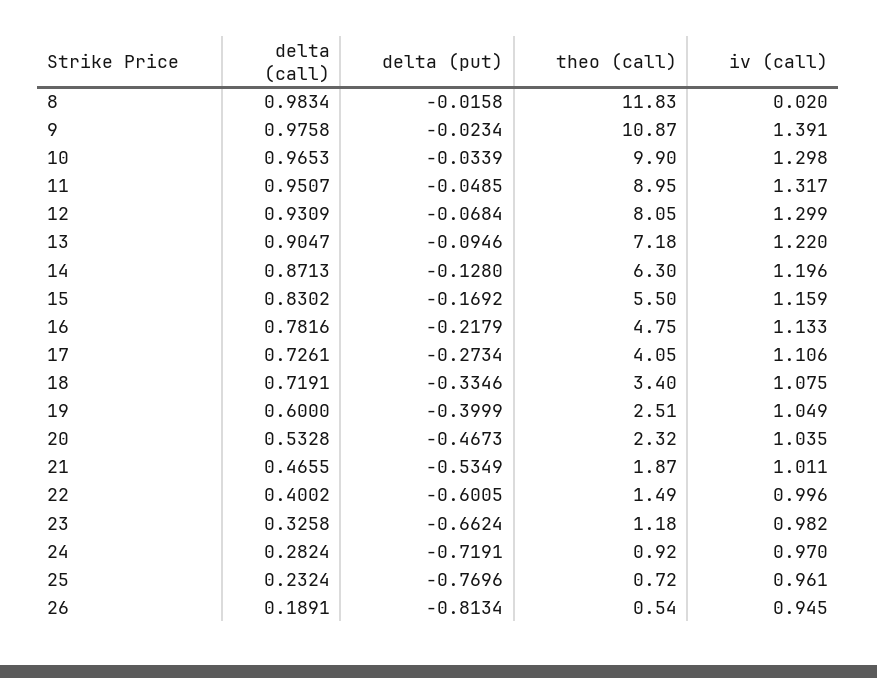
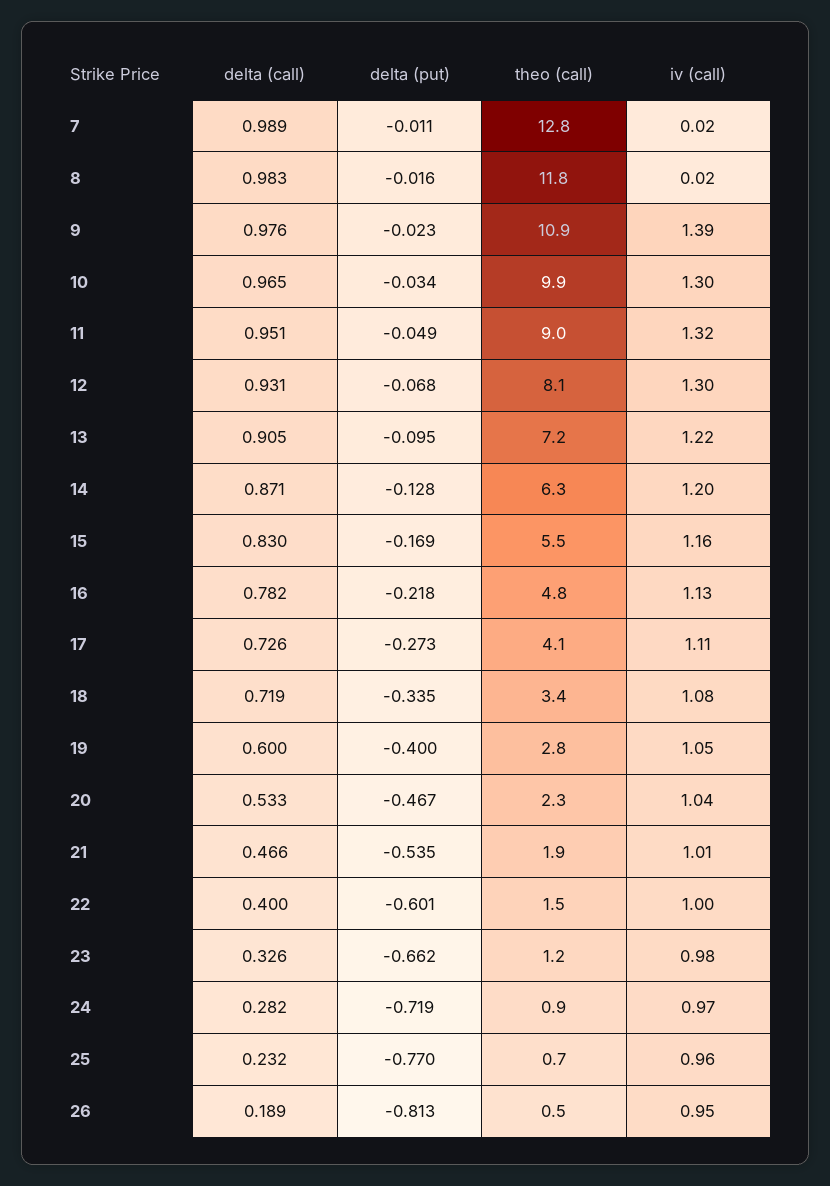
  {
    "delta (call)": {
      "8": 0.9834,
      "9": 0.9758,
      "10": 0.9653,
      "11": 0.9507,
      "12": 0.9309,
      "13": 0.9047,
      "14": 0.8713,
      "15": 0.8302,
      "16": 0.7816,
      "17": 0.7261,
      "18": 0.7191,
      "19": 0.6,
      "20": 0.5328,
      "21": 0.4655,
      "22": 0.4002,
      "23": 0.3258,
      "24": 0.2824,
      "25": 0.2324,
-     "26": 0.1891
+     "26": 0.1891,
+     "7": 0.989
    },
    "delta (put)": {
      "8": -0.0158,
      "9": -0.0234,
      "10": -0.0339,
      "11": -0.0485,
      "12": -0.0684,
      "13": -0.0946,
      "14": -0.128,
      "15": -0.1692,
      "16": -0.2179,
      "17": -0.2734,
      "18": -0.3346,
      "19": -0.3999,
      "20": -0.4673,
      "21": -0.5349,
      "22": -0.6005,
      "23": -0.6624,
      "24": -0.7191,
      "25": -0.7696,
-     "26": -0.8134
+     "26": -0.8134,
+     "7": -0.011
    },
    "theo (call)": {
      "8": 11.83,
      "9": 10.87,
      "10": 9.9,
      "11": 8.95,
      "12": 8.05,
      "13": 7.18,
      "14": 6.3,
      "15": 5.5,
      "16": 4.75,
      "17": 4.05,
      "18": 3.4,
-     "19": 2.51,
+     "19": 2.8,
      "20": 2.32,
      "21": 1.87,
      "22": 1.49,
      "23": 1.18,
      "24": 0.92,
      "25": 0.72,
-     "26": 0.54
+     "26": 0.54,
+     "7": 12.8
    },
    "iv (call)": {
      "8": 0.02,
      "9": 1.391,
      "10": 1.298,
      "11": 1.317,
      "12": 1.299,
      "13": 1.22,
      "14": 1.196,
      "15": 1.159,
      "16": 1.133,
      "17": 1.106,
      "18": 1.075,
      "19": 1.049,
      "20": 1.035,
      "21": 1.011,
      "22": 0.996,
      "23": 0.982,
      "24": 0.97,
      "25": 0.961,
-     "26": 0.945
+     "26": 0.945,
+     "7": 0.02
    }
  }

